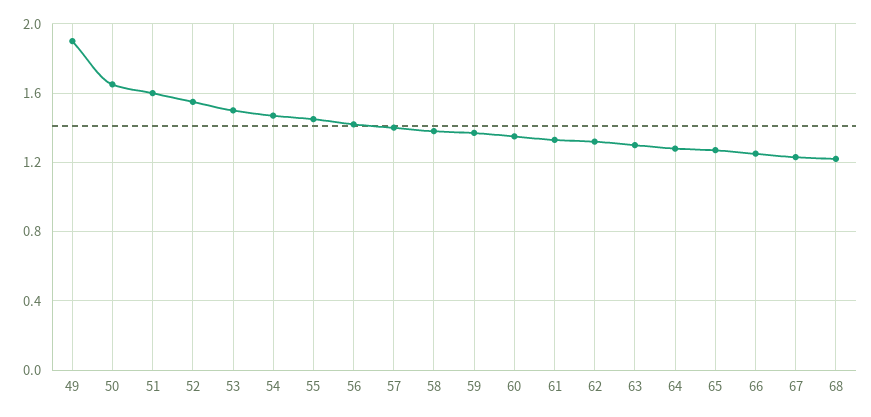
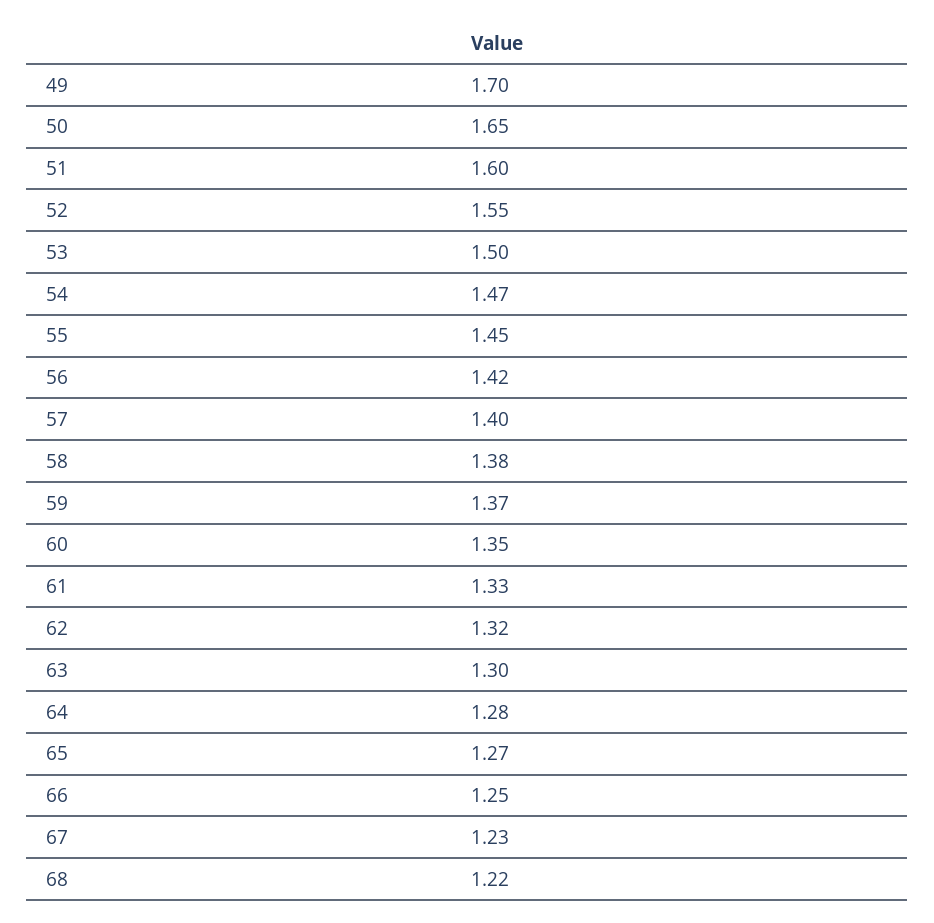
  {
-   "49": 1.9,
+   "49": 1.7,
    "50": 1.65,
    "51": 1.6,
    "52": 1.55,
    "53": 1.5,
    "54": 1.47,
    "55": 1.45,
    "56": 1.42,
    "57": 1.4,
    "58": 1.38,
    "59": 1.37,
    "60": 1.35,
    "61": 1.33,
    "62": 1.32,
    "63": 1.3,
    "64": 1.28,
    "65": 1.27,
    "66": 1.25,
    "67": 1.23,
    "68": 1.22
  }

